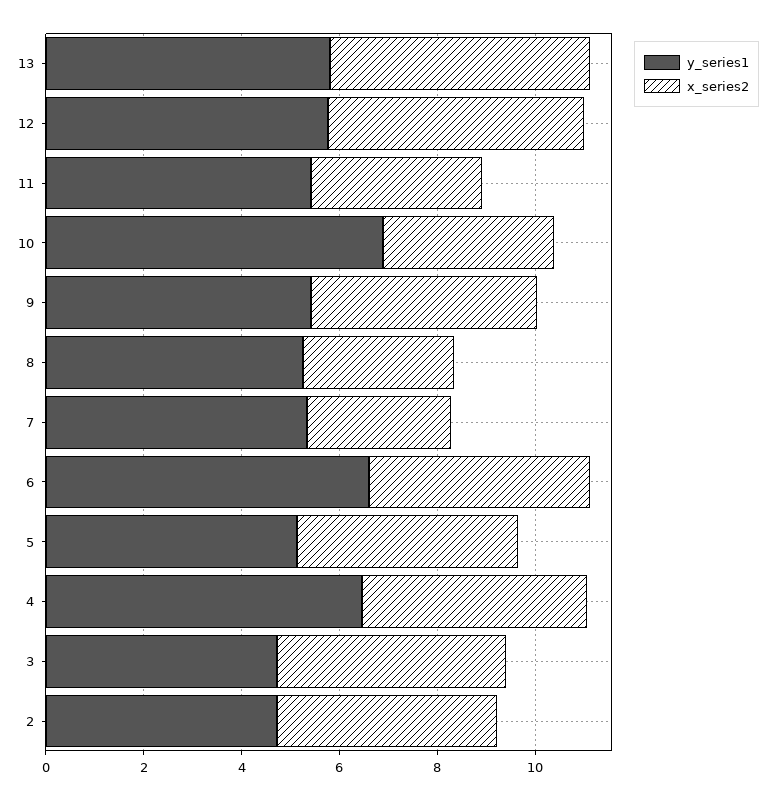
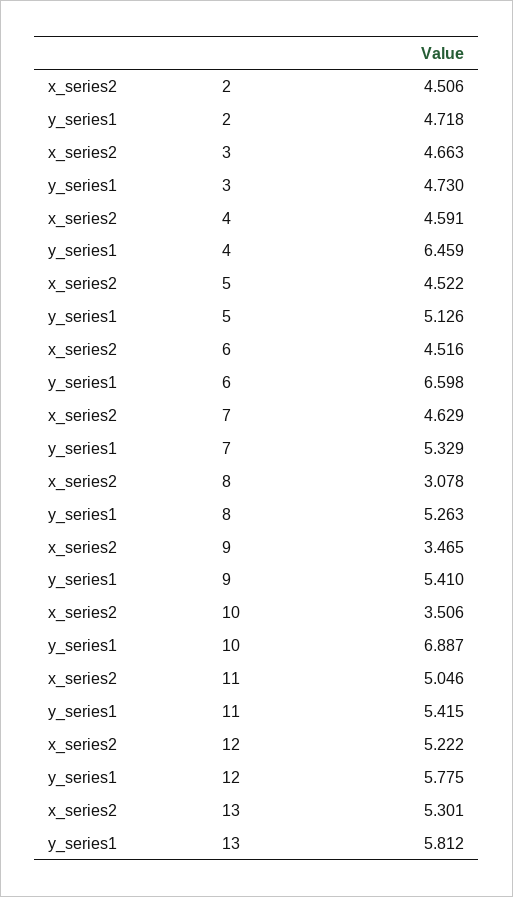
  {
    "y_series1": {
      "13": 5.812,
      "12": 5.775,
      "11": 5.415,
      "10": 6.887,
      "9": 5.41,
      "8": 5.263,
      "7": 5.329,
      "6": 6.598,
      "5": 5.126,
      "4": 6.459,
      "3": 4.73,
      "2": 4.718
    },
    "x_series2": {
      "13": 5.301,
      "12": 5.222,
-     "11": 3.5,
+     "11": 5.046,
      "10": 3.506,
-     "9": 4.5,
+     "9": 3.465,
      "8": 3.078,
-     "7": 3,
+     "7": 4.629,
      "6": 4.516,
      "5": 4.522,
      "4": 4.591,
      "3": 4.663,
      "2": 4.506
    }
  }

